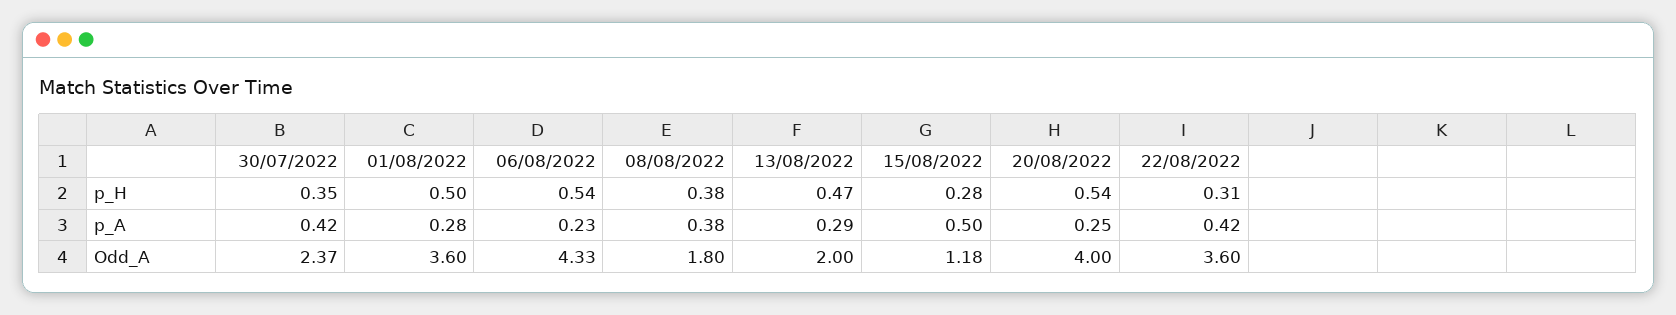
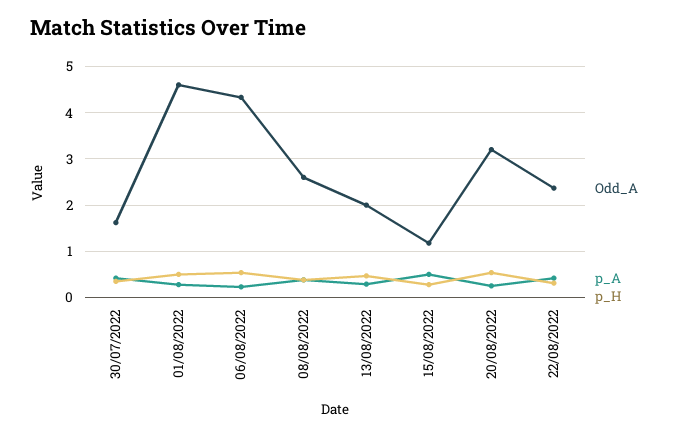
  {
    "p_H": {
      "30/07/2022": 0.35,
      "01/08/2022": 0.5,
      "06/08/2022": 0.54,
      "08/08/2022": 0.38,
      "13/08/2022": 0.47,
      "15/08/2022": 0.28,
      "20/08/2022": 0.54,
      "22/08/2022": 0.31
    },
    "p_A": {
      "30/07/2022": 0.42,
      "01/08/2022": 0.28,
      "06/08/2022": 0.23,
      "08/08/2022": 0.38,
      "13/08/2022": 0.29,
      "15/08/2022": 0.5,
      "20/08/2022": 0.25,
      "22/08/2022": 0.42
    },
    "Odd_A": {
-     "30/07/2022": 2.37,
+     "30/07/2022": 1.6,
-     "01/08/2022": 3.6,
+     "01/08/2022": 4.6,
      "06/08/2022": 4.33,
-     "08/08/2022": 1.8,
+     "08/08/2022": 2.6,
      "13/08/2022": 2,
      "15/08/2022": 1.18,
-     "20/08/2022": 4,
+     "20/08/2022": 3.2,
-     "22/08/2022": 3.6
+     "22/08/2022": 2.4
    }
  }

